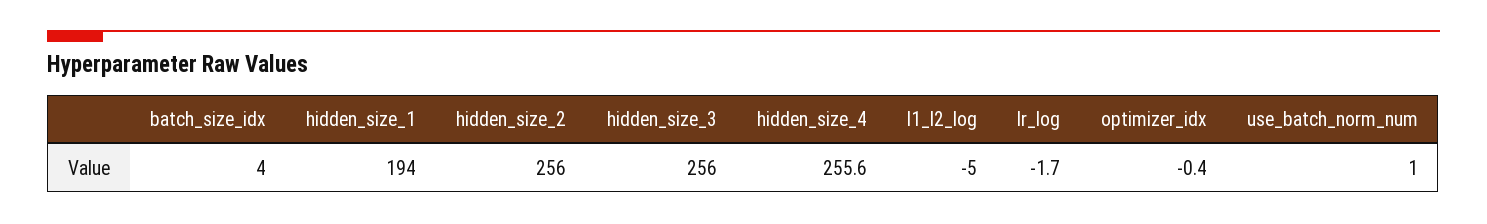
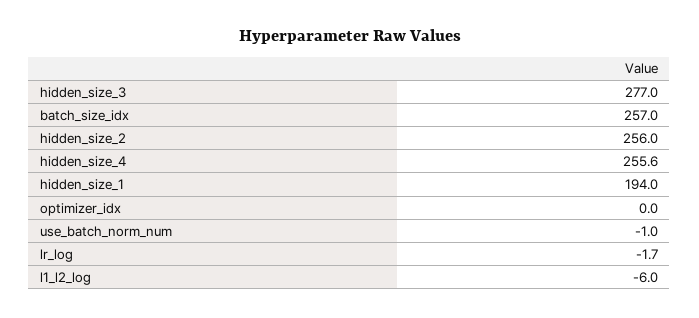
  {
-   "batch_size_idx": 4,
+   "batch_size_idx": 257,
    "hidden_size_1": 194,
    "hidden_size_2": 256,
-   "hidden_size_3": 256,
+   "hidden_size_3": 277,
    "hidden_size_4": 255.6,
-   "l1_l2_log": -5,
+   "l1_l2_log": -6,
    "lr_log": -1.7,
-   "optimizer_idx": -0.4,
+   "optimizer_idx": 0,
-   "use_batch_norm_num": 1
+   "use_batch_norm_num": -1
  }

